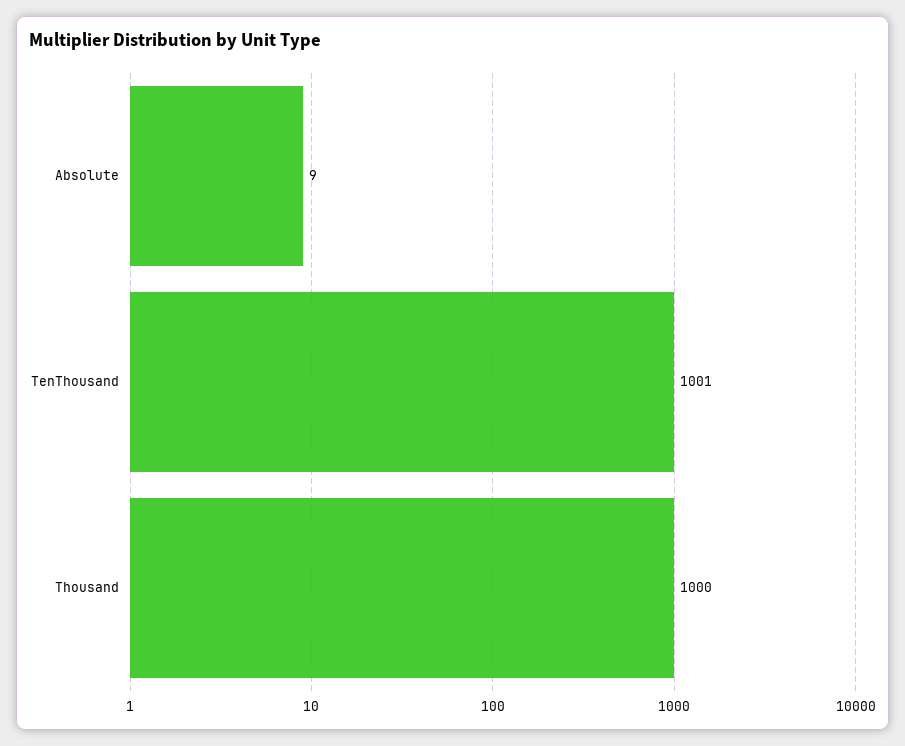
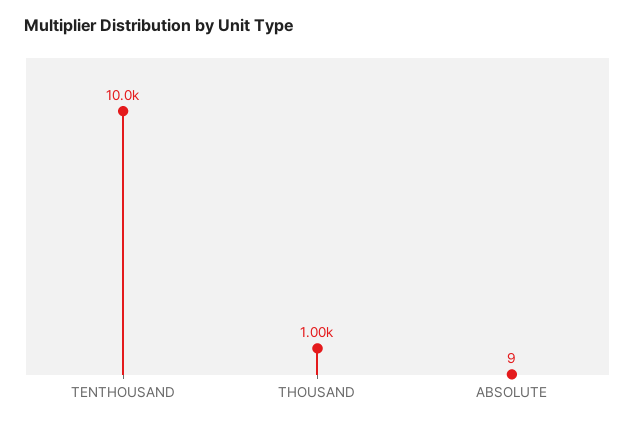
  {
    "Absolute": 9,
-   "TenThousand": 1001,
+   "TenThousand": 10000,
    "Thousand": 1000
  }

